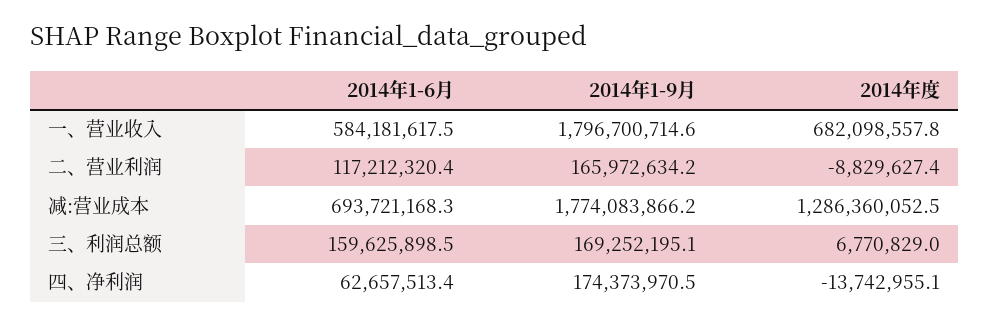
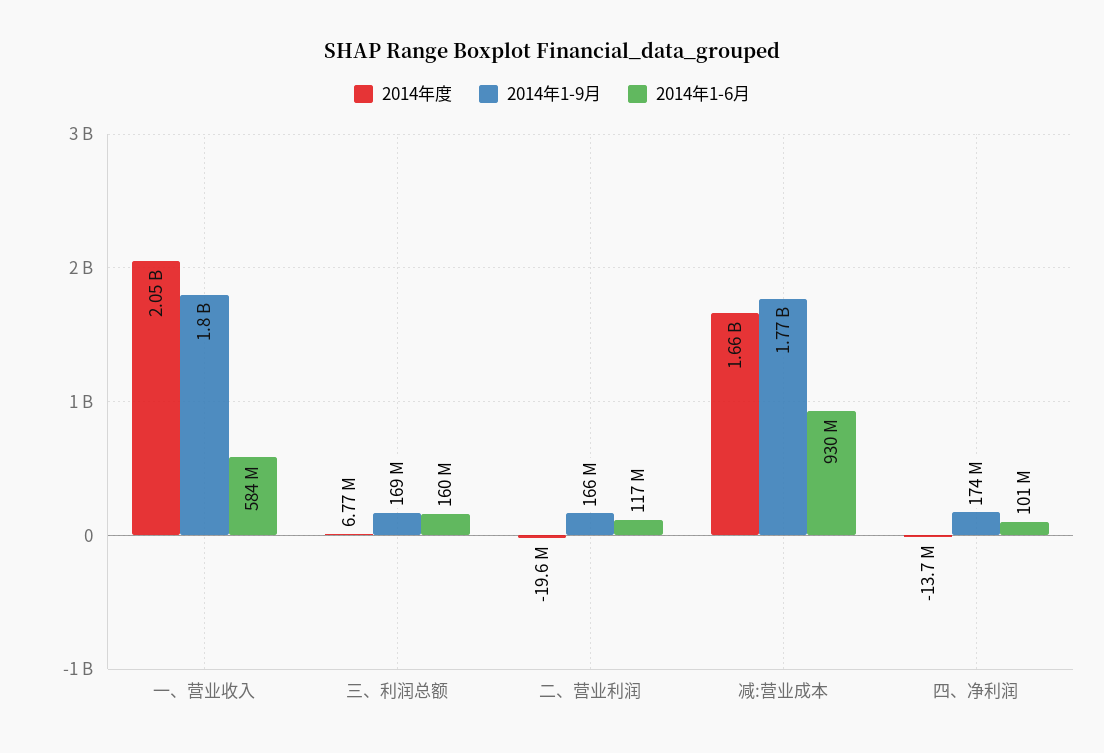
  {
    "2014年1-6月": {
      "一、营业收入": 584181617.5,
      "二、营业利润": 117212320.4,
-     "减:营业成本": 693721168.3,
+     "减:营业成本": 930000000,
      "三、利润总额": 159625898.5,
-     "四、净利润": 62657513.4
+     "四、净利润": 101000000
    },
    "2014年1-9月": {
      "一、营业收入": 1796700714.6,
      "二、营业利润": 165972634.2,
      "减:营业成本": 1774083866.2,
      "三、利润总额": 169252195.1,
      "四、净利润": 174373970.5
    },
    "2014年度": {
-     "一、营业收入": 682098557.8,
+     "一、营业收入": 2050000000,
-     "二、营业利润": -8829627.4,
+     "二、营业利润": -19600000,
-     "减:营业成本": 1286360052.5,
+     "减:营业成本": 1660000000,
      "三、利润总额": 6770829,
      "四、净利润": -13742955.1
    }
  }

